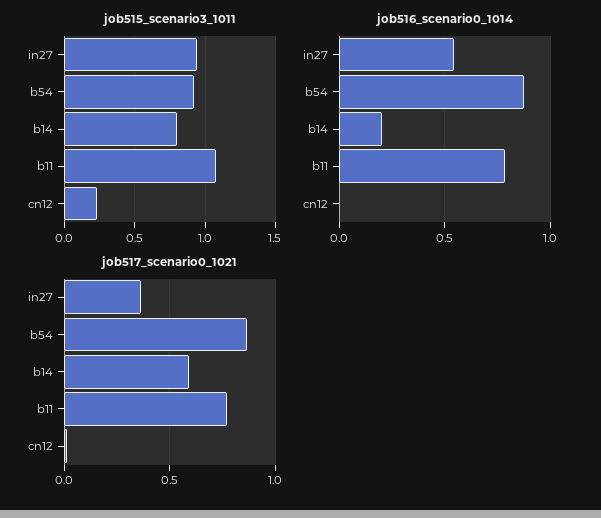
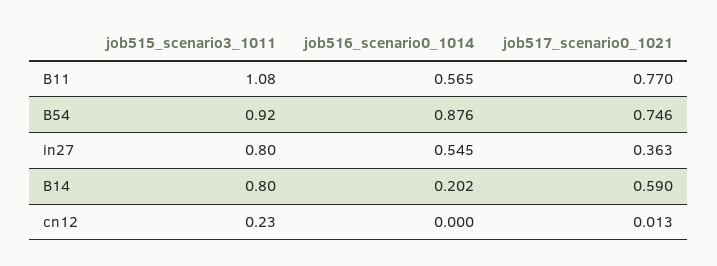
  {
    "job515_scenario3_1011": {
-     "in27": 0.95,
+     "in27": 0.8,
      "b54": 0.92,
      "b14": 0.8,
      "b11": 1.08,
      "cn12": 0.23
    },
    "job516_scenario0_1014": {
      "in27": 0.545,
      "b54": 0.876,
      "b14": 0.202,
-     "b11": 0.8,
+     "b11": 0.565,
      "cn12": 0
    },
    "job517_scenario0_1021": {
      "in27": 0.363,
-     "b54": 0.85,
+     "b54": 0.746,
      "b14": 0.59,
      "b11": 0.77,
      "cn12": 0.013
    }
  }

